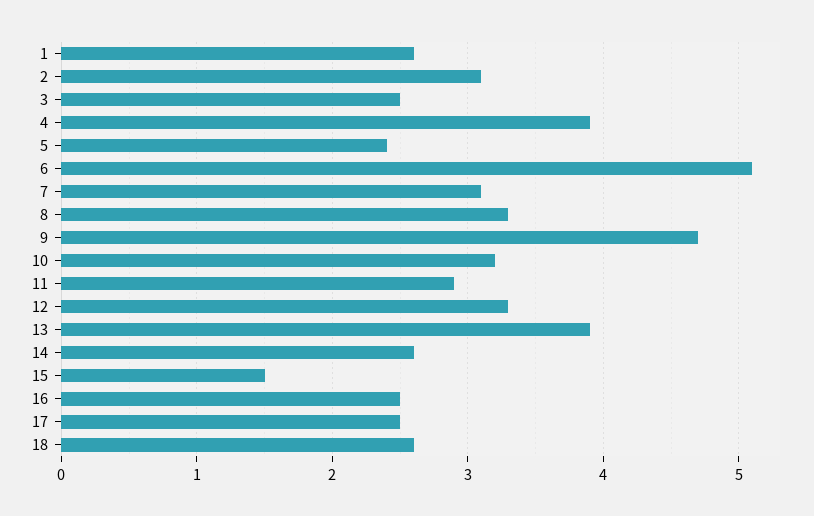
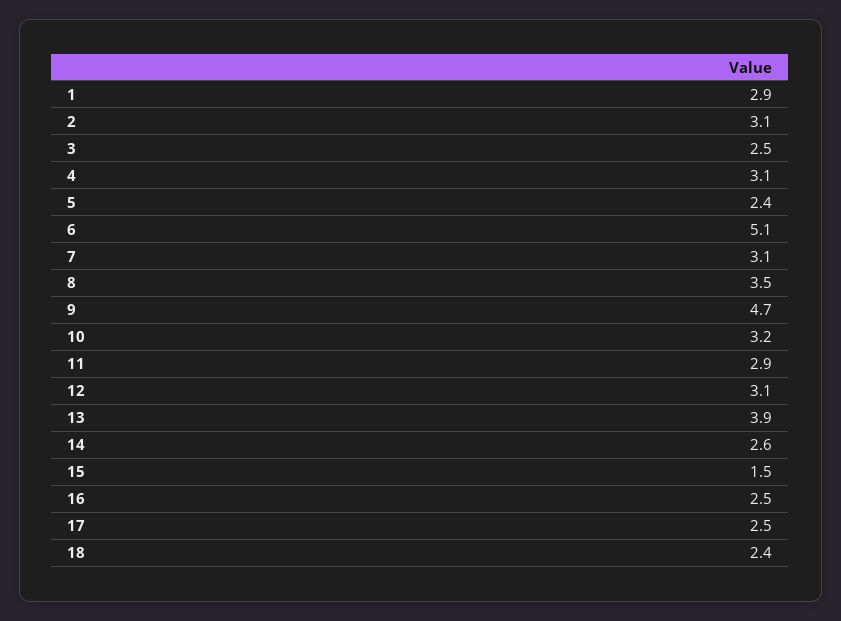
  {
-   "1": 2.6,
+   "1": 2.9,
    "2": 3.1,
    "3": 2.5,
-   "4": 3.9,
+   "4": 3.1,
    "5": 2.4,
    "6": 5.1,
    "7": 3.1,
-   "8": 3.3,
+   "8": 3.5,
    "9": 4.7,
    "10": 3.2,
    "11": 2.9,
-   "12": 3.3,
+   "12": 3.1,
    "13": 3.9,
    "14": 2.6,
    "15": 1.5,
    "16": 2.5,
    "17": 2.5,
-   "18": 2.6
+   "18": 2.4
  }

